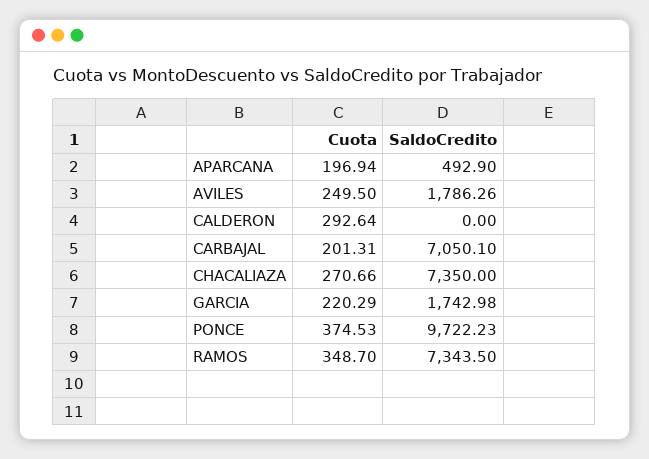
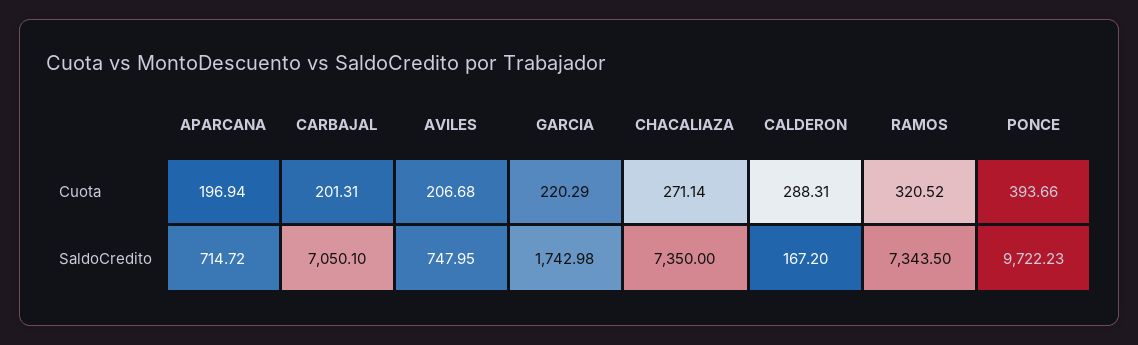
  {
    "Cuota": {
      "APARCANA": 196.94,
-     "AVILES": 249.5,
+     "AVILES": 206.68,
-     "CALDERON": 292.64,
+     "CALDERON": 288.31,
      "CARBAJAL": 201.31,
-     "CHACALIAZA": 270.66,
+     "CHACALIAZA": 271.14,
      "GARCIA": 220.29,
-     "PONCE": 374.53,
+     "PONCE": 393.66,
-     "RAMOS": 348.7
+     "RAMOS": 320.52
    },
    "SaldoCredito": {
-     "APARCANA": 492.9,
+     "APARCANA": 714.72,
-     "AVILES": 1786.26,
+     "AVILES": 747.95,
-     "CALDERON": 0,
+     "CALDERON": 167.2,
      "CARBAJAL": 7050.1,
      "CHACALIAZA": 7350,
      "GARCIA": 1742.98,
      "PONCE": 9722.23,
      "RAMOS": 7343.5
    }
  }

